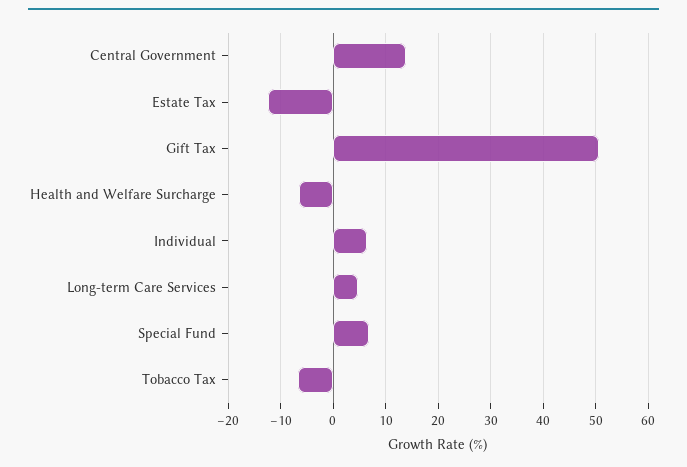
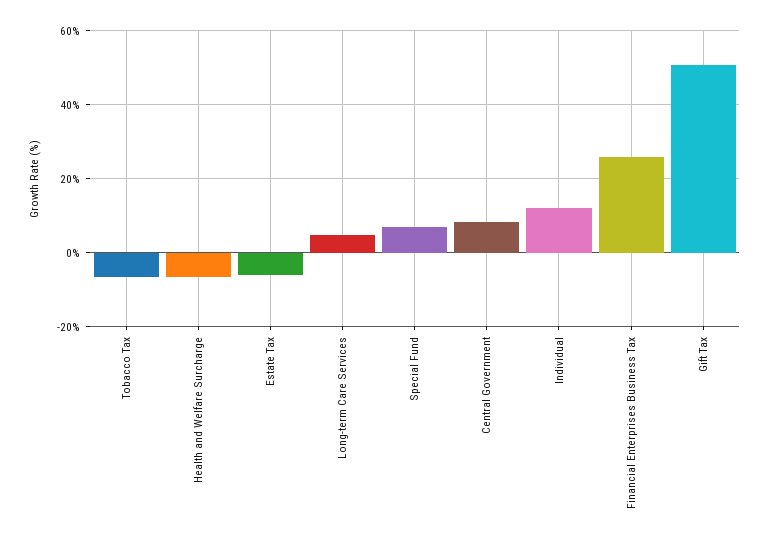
  {
-   "Central Government": 14,
+   "Central Government": 8,
-   "Estate Tax": -12,
+   "Estate Tax": -6,
    "Gift Tax": 50,
    "Health and Welfare Surcharge": -6,
-   "Individual": 6,
+   "Individual": 12,
    "Long-term Care Services": 4,
    "Special Fund": 6,
-   "Tobacco Tax": -6
+   "Tobacco Tax": -6,
+   "Financial Enterprises Business Tax": 26
  }

